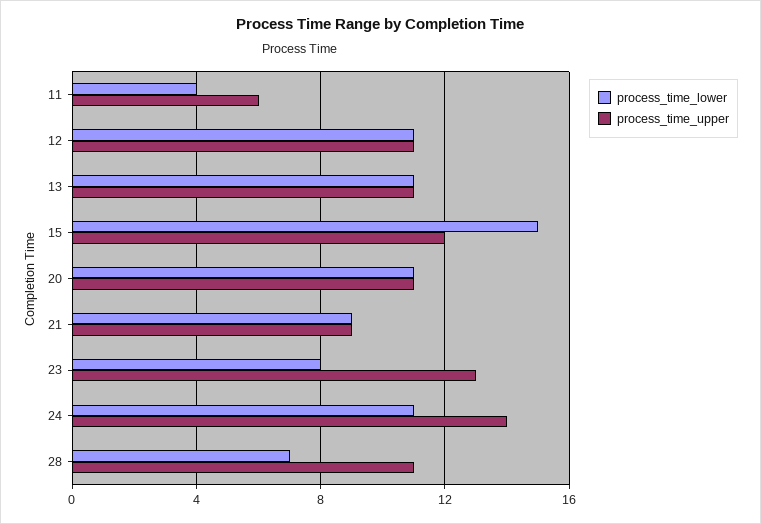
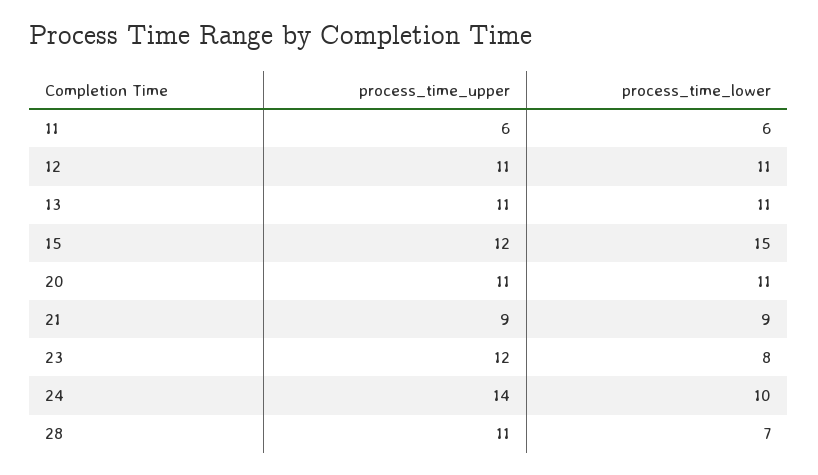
  {
    "process_time_lower": {
-     "11": 4,
+     "11": 6,
      "12": 11,
      "13": 11,
      "15": 15,
      "20": 11,
      "21": 9,
      "23": 8,
-     "24": 11,
+     "24": 10,
      "28": 7
    },
    "process_time_upper": {
      "11": 6,
      "12": 11,
      "13": 11,
      "15": 12,
      "20": 11,
      "21": 9,
-     "23": 13,
+     "23": 12,
      "24": 14,
      "28": 11
    }
  }

